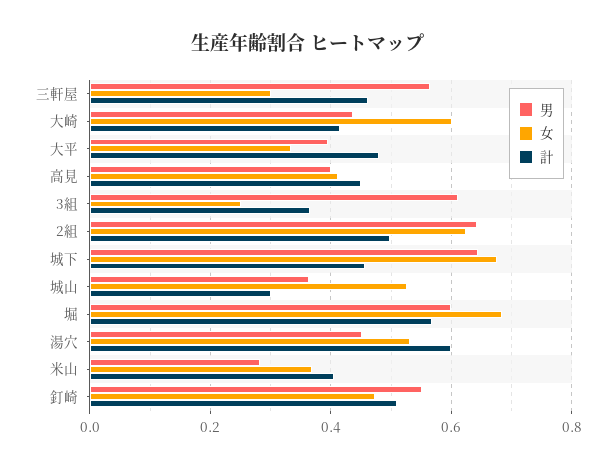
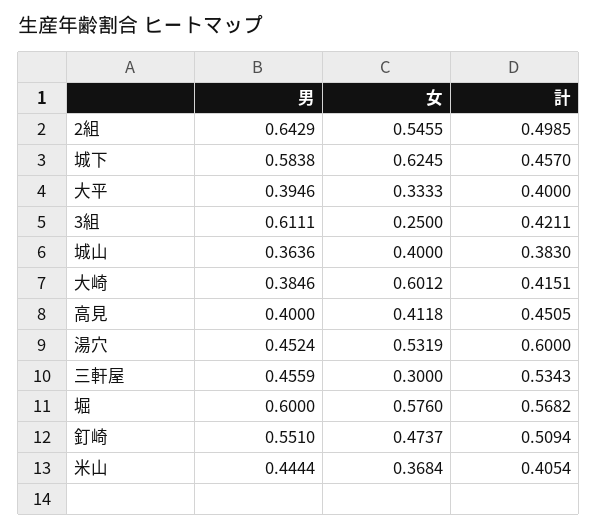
  {
    "男": {
-     "三軒屋": 0.56,
+     "三軒屋": 0.4559,
-     "大崎": 0.44,
+     "大崎": 0.3846,
      "大平": 0.3946,
      "高見": 0.4,
      "3組": 0.6111,
      "2組": 0.6429,
-     "城下": 0.64,
+     "城下": 0.5838,
      "城山": 0.3636,
      "堀": 0.6,
      "湯穴": 0.4524,
-     "米山": 0.28,
+     "米山": 0.4444,
      "釘崎": 0.551
    },
    "女": {
      "三軒屋": 0.3,
      "大崎": 0.6012,
      "大平": 0.3333,
      "高見": 0.4118,
      "3組": 0.25,
-     "2組": 0.62,
+     "2組": 0.5455,
-     "城下": 0.68,
+     "城下": 0.6245,
-     "城山": 0.52,
+     "城山": 0.4,
-     "堀": 0.68,
+     "堀": 0.576,
      "湯穴": 0.5319,
      "米山": 0.3684,
      "釘崎": 0.4737
    },
    "計": {
-     "三軒屋": 0.46,
+     "三軒屋": 0.5343,
      "大崎": 0.4151,
-     "大平": 0.48,
+     "大平": 0.4,
      "高見": 0.4505,
-     "3組": 0.36,
+     "3組": 0.4211,
      "2組": 0.4985,
      "城下": 0.457,
-     "城山": 0.3,
+     "城山": 0.383,
      "堀": 0.5682,
      "湯穴": 0.6,
      "米山": 0.4054,
      "釘崎": 0.5094
    }
  }

